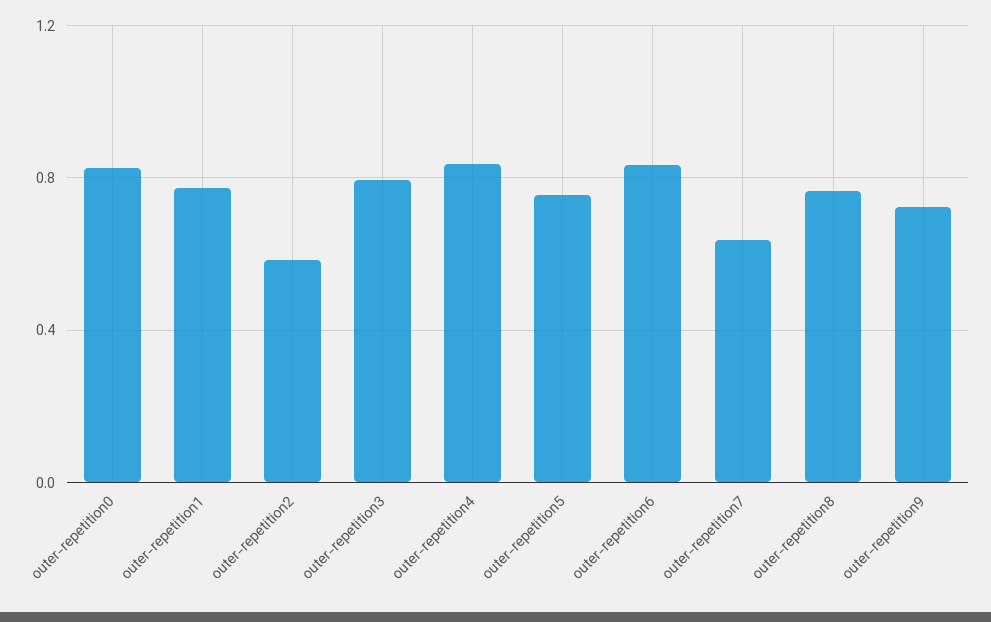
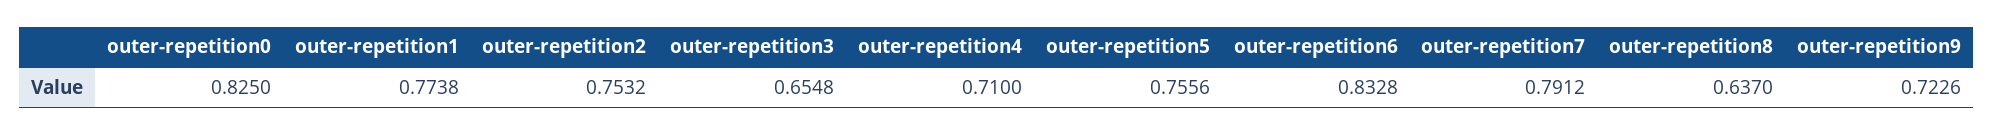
  {
    "outer-repetition0": 0.825,
    "outer-repetition1": 0.7738,
-   "outer-repetition2": 0.6,
+   "outer-repetition2": 0.7532,
-   "outer-repetition3": 0.8,
+   "outer-repetition3": 0.6548,
-   "outer-repetition4": 0.85,
+   "outer-repetition4": 0.71,
    "outer-repetition5": 0.7556,
    "outer-repetition6": 0.8328,
-   "outer-repetition7": 0.65,
+   "outer-repetition7": 0.7912,
-   "outer-repetition8": 0.75,
+   "outer-repetition8": 0.637,
    "outer-repetition9": 0.7226
  }

